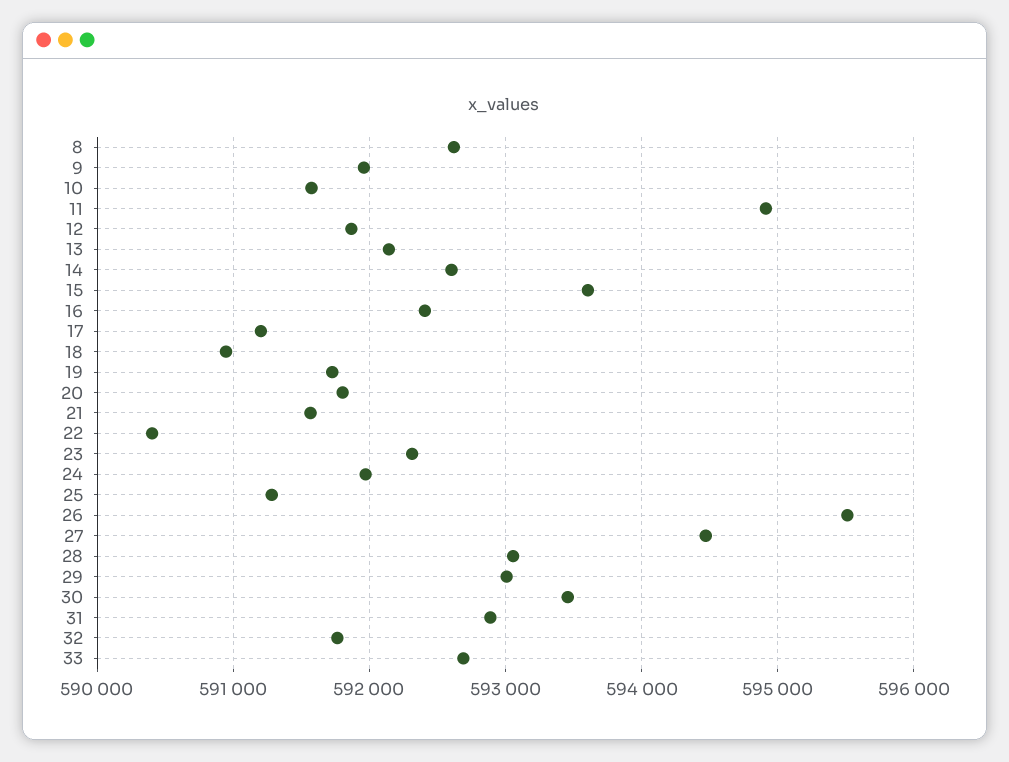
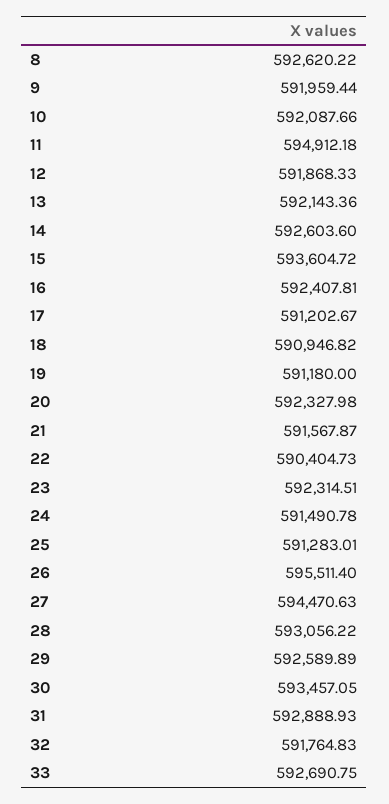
  {
    "8": 592620.22,
    "9": 591959.44,
-   "10": 591600,
+   "10": 592087.66,
    "11": 594912.18,
    "12": 591868.33,
    "13": 592143.36,
    "14": 592603.6,
    "15": 593604.72,
    "16": 592407.81,
    "17": 591202.67,
    "18": 590946.82,
-   "19": 591700,
+   "19": 591180,
-   "20": 591800,
+   "20": 592327.98,
    "21": 591567.87,
    "22": 590404.73,
    "23": 592314.51,
-   "24": 592000,
+   "24": 591490.78,
    "25": 591283.01,
    "26": 595511.4,
    "27": 594470.63,
    "28": 593056.22,
-   "29": 593000,
+   "29": 592589.89,
    "30": 593457.05,
    "31": 592888.93,
    "32": 591764.83,
    "33": 592690.75
  }

